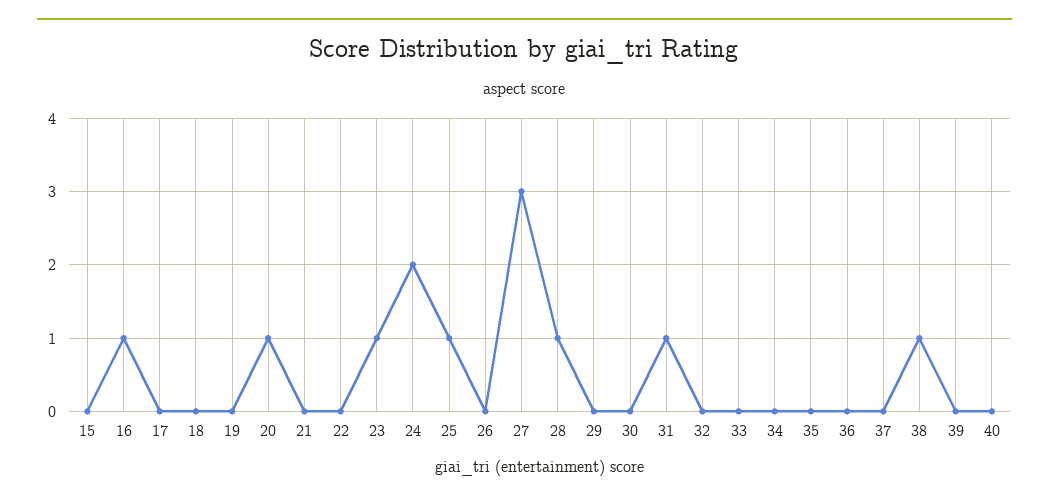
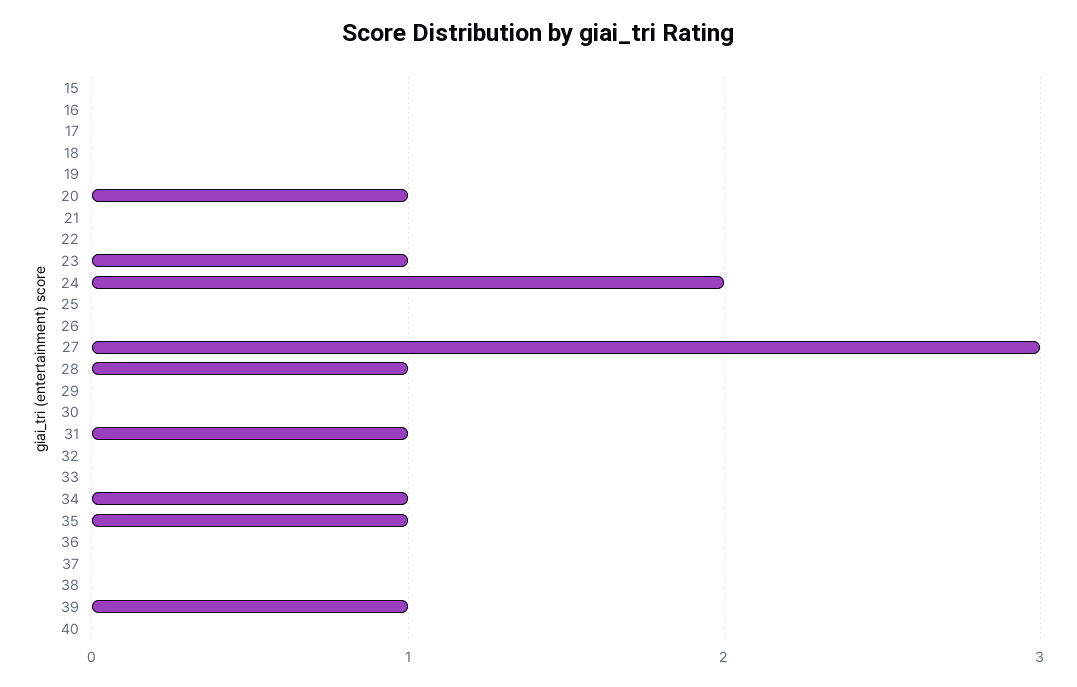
  {
    "15": 0,
-   "16": 1,
+   "16": 0,
    "17": 0,
    "18": 0,
    "19": 0,
    "20": 1,
    "21": 0,
    "22": 0,
    "23": 1,
    "24": 2,
-   "25": 1,
+   "25": 0,
    "26": 0,
    "27": 3,
    "28": 1,
    "29": 0,
    "30": 0,
    "31": 1,
    "32": 0,
    "33": 0,
-   "34": 0,
+   "34": 1,
-   "35": 0,
+   "35": 1,
    "36": 0,
    "37": 0,
-   "38": 1,
+   "38": 0,
-   "39": 0,
+   "39": 1,
    "40": 0
  }

